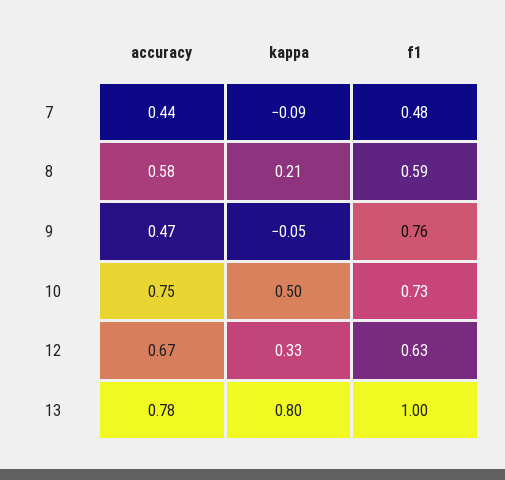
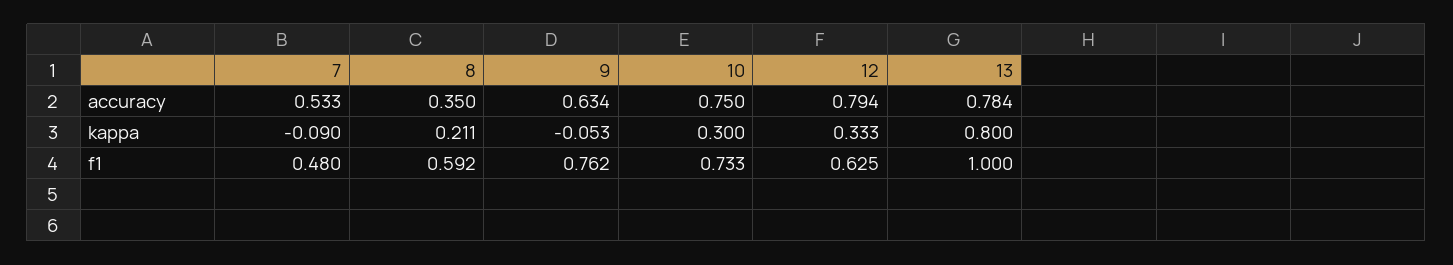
  {
    "accuracy": {
-     "7": 0.44,
+     "7": 0.533,
-     "8": 0.58,
+     "8": 0.35,
-     "9": 0.47,
+     "9": 0.634,
      "10": 0.75,
-     "12": 0.67,
+     "12": 0.794,
      "13": 0.784
    },
    "kappa": {
      "7": -0.09,
      "8": 0.211,
      "9": -0.053,
-     "10": 0.5,
+     "10": 0.3,
      "12": 0.333,
      "13": 0.8
    },
    "f1": {
      "7": 0.48,
      "8": 0.592,
      "9": 0.762,
      "10": 0.733,
      "12": 0.625,
      "13": 1
    }
  }

